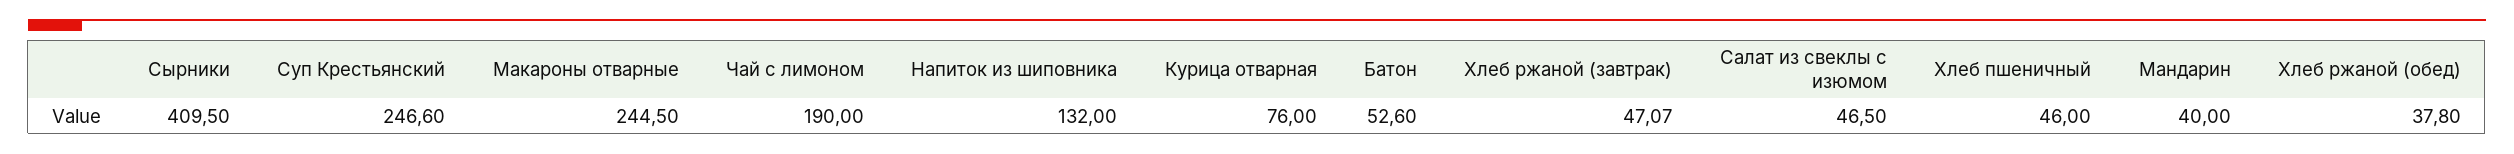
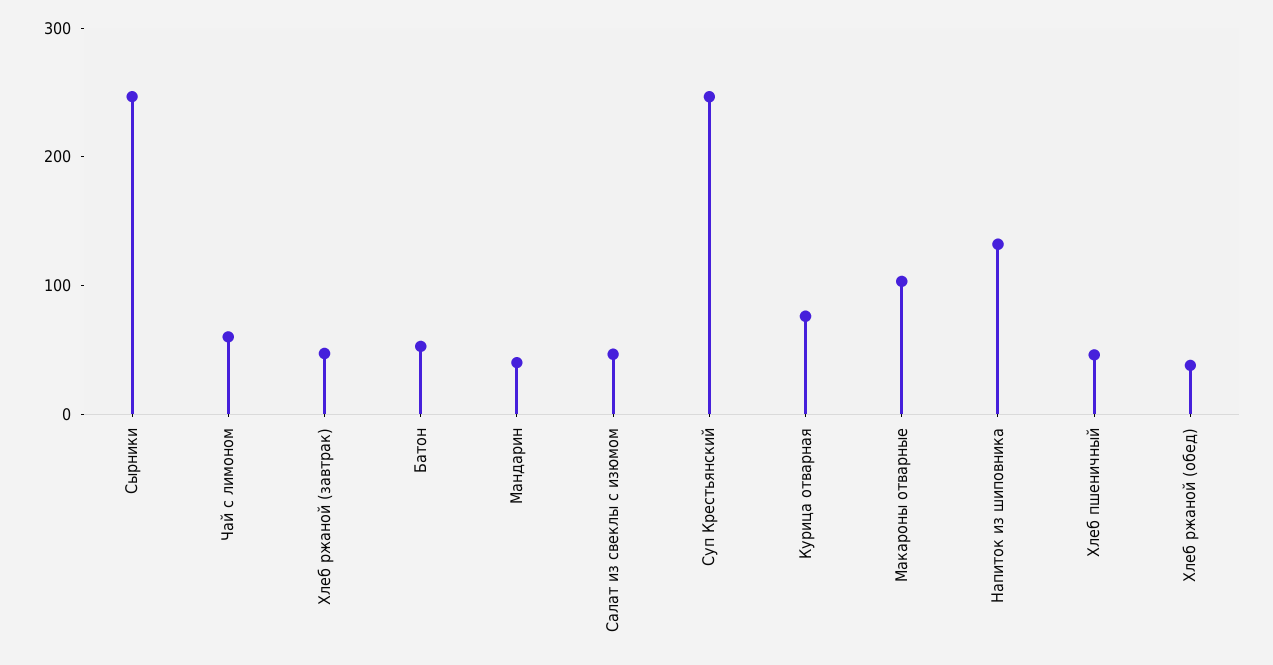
  {
-   "Сырники": 409.5,
+   "Сырники": 240,
    "Суп Крестьянский": 246.6,
-   "Макароны отварные": 244.5,
+   "Макароны отварные": 100,
-   "Чай с лимоном": 190,
+   "Чай с лимоном": 60,
    "Напиток из шиповника": 132,
    "Курица отварная": 76,
    "Батон": 52.6,
    "Хлеб ржаной (завтрак)": 47.07,
    "Салат из свеклы с изюмом": 46.5,
    "Хлеб пшеничный": 46,
    "Мандарин": 40,
    "Хлеб ржаной (обед)": 37.8
  }

